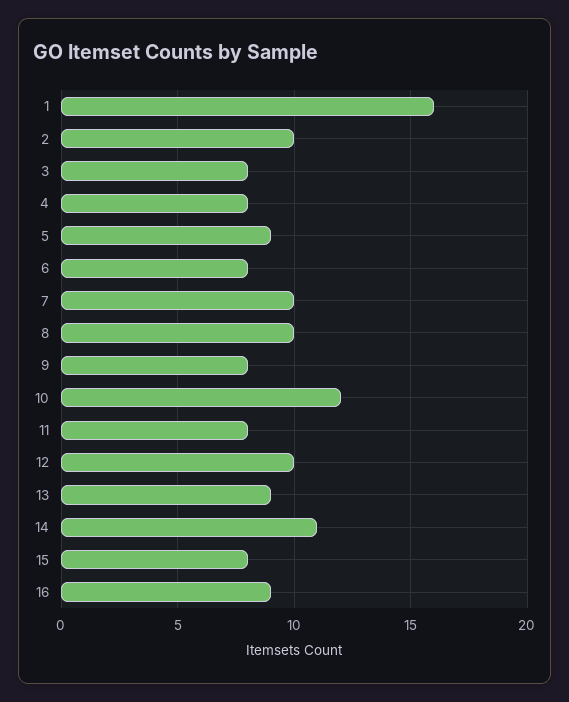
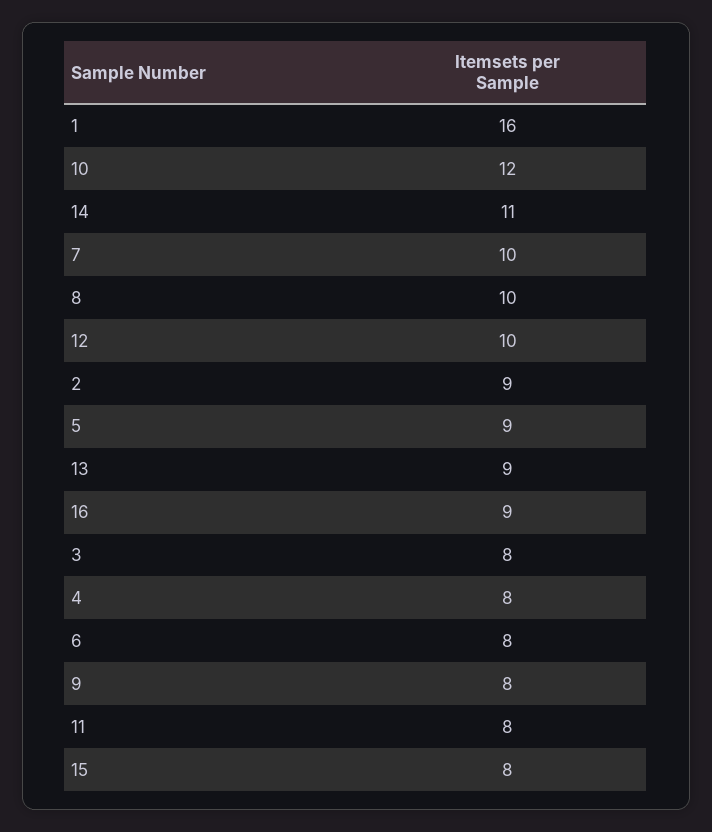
  {
    "1": 16,
-   "2": 10,
+   "2": 9,
    "3": 8,
    "4": 8,
    "5": 9,
    "6": 8,
    "7": 10,
    "8": 10,
    "9": 8,
    "10": 12,
    "11": 8,
    "12": 10,
    "13": 9,
    "14": 11,
    "15": 8,
    "16": 9
  }

